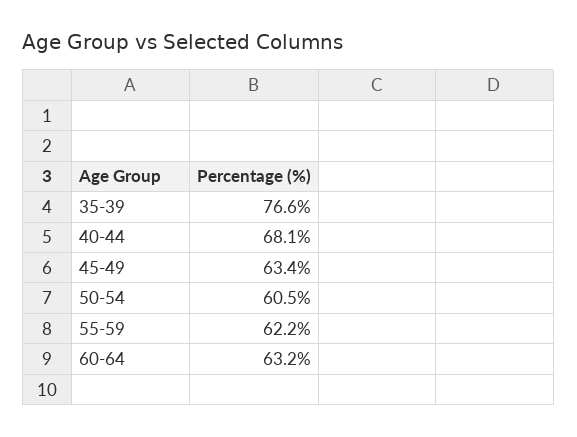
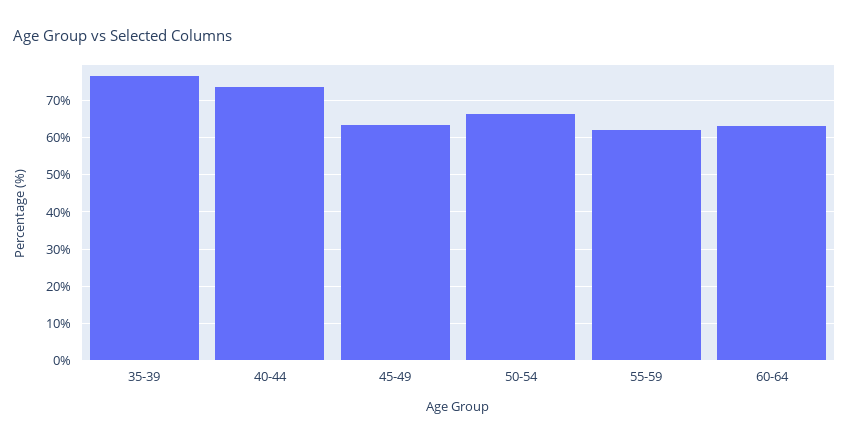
  {
    "35-39": 76.6,
-   "40-44": 68.1,
+   "40-44": 74,
    "45-49": 63.4,
-   "50-54": 60.5,
+   "50-54": 66,
    "55-59": 62.2,
    "60-64": 63.2
  }

